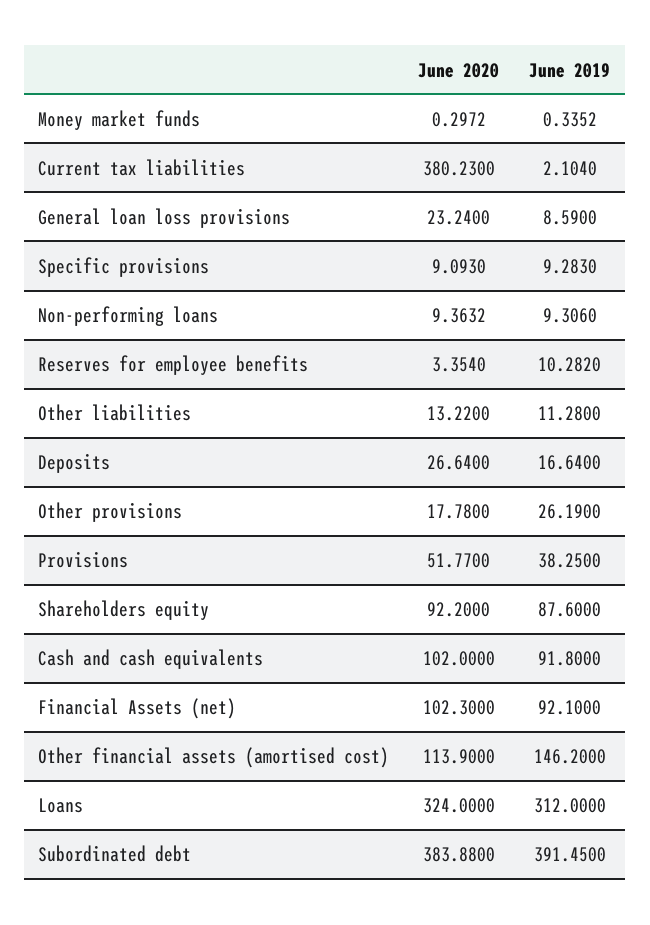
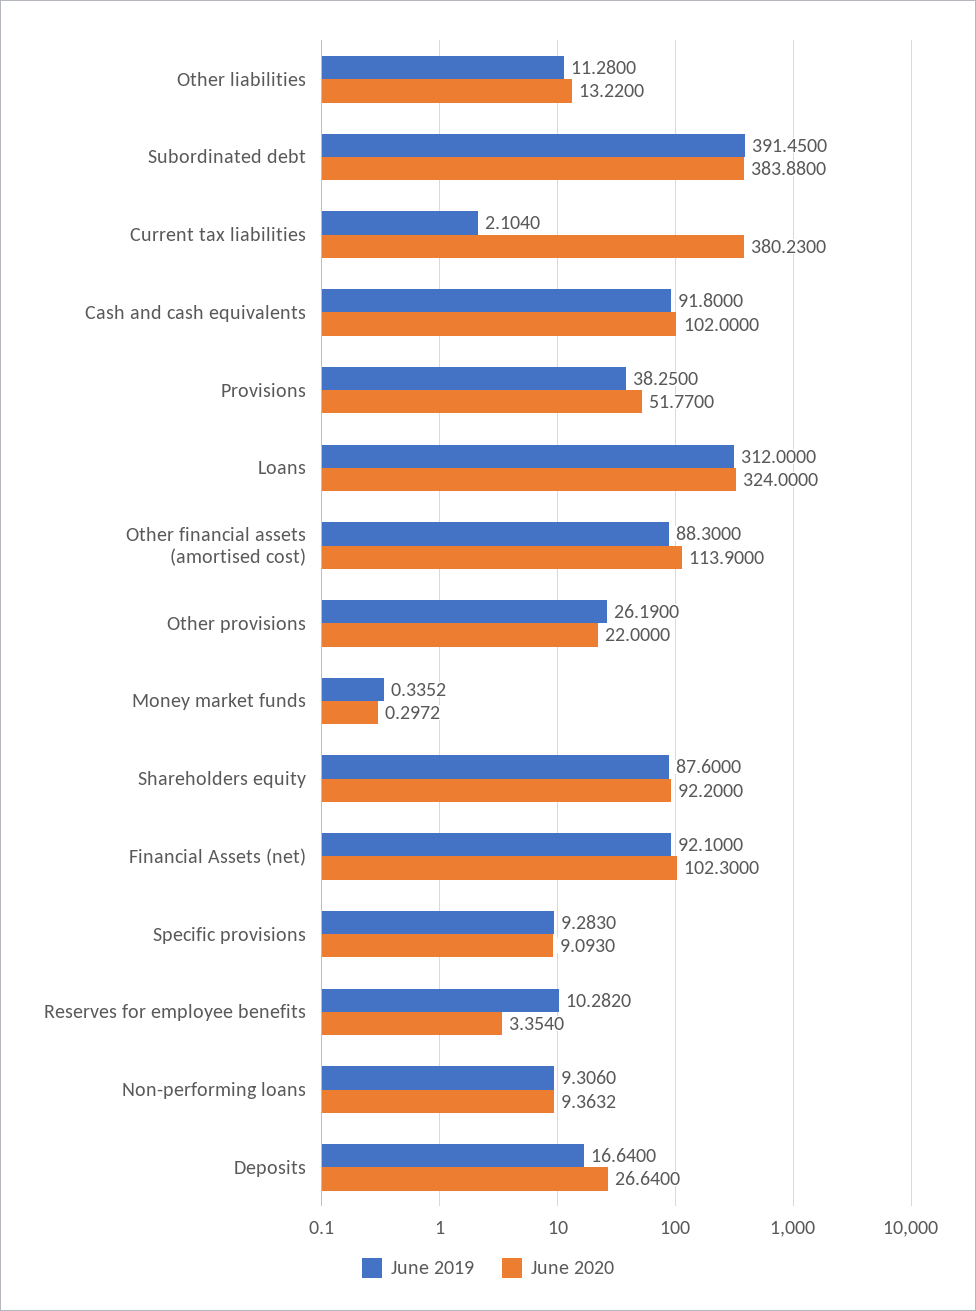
  {
    "June 2020": {
      "Money market funds": 0.2972,
      "Current tax liabilities": 380.23,
-     "General loan loss provisions": 23.24,
      "Specific provisions": 9.093,
      "Non-performing loans": 9.3632,
      "Reserves for employee benefits": 3.354,
      "Other liabilities": 13.22,
      "Deposits": 26.64,
-     "Other provisions": 17.78,
+     "Other provisions": 22,
      "Provisions": 51.77,
      "Shareholders equity": 92.2,
      "Cash and cash equivalents": 102,
      "Financial Assets (net)": 102.3,
      "Other financial assets (amortised cost)": 113.9,
      "Loans": 324,
      "Subordinated debt": 383.88
    },
    "June 2019": {
      "Money market funds": 0.3352,
      "Current tax liabilities": 2.104,
-     "General loan loss provisions": 8.59,
      "Specific provisions": 9.283,
      "Non-performing loans": 9.306,
      "Reserves for employee benefits": 10.282,
      "Other liabilities": 11.28,
      "Deposits": 16.64,
      "Other provisions": 26.19,
      "Provisions": 38.25,
      "Shareholders equity": 87.6,
      "Cash and cash equivalents": 91.8,
      "Financial Assets (net)": 92.1,
-     "Other financial assets (amortised cost)": 146.2,
+     "Other financial assets (amortised cost)": 88.3,
      "Loans": 312,
      "Subordinated debt": 391.45
    }
  }

